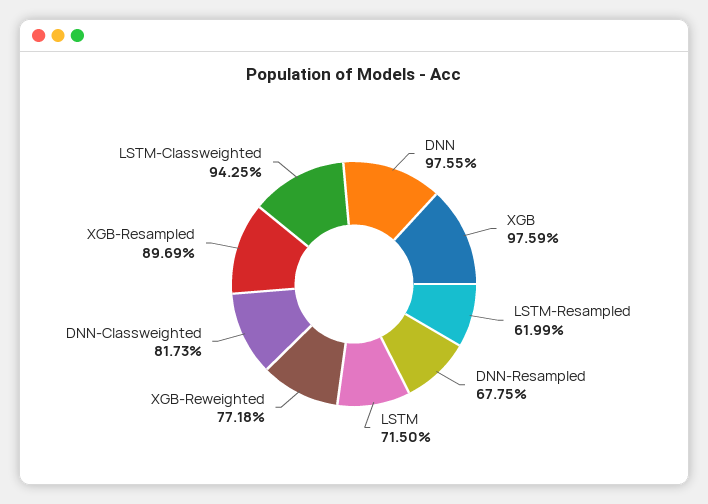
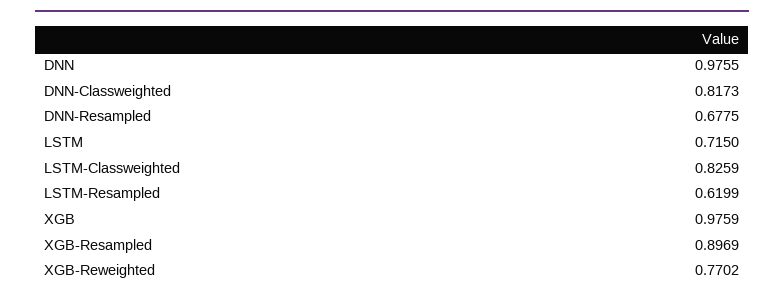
  {
    "DNN": 0.9755,
    "XGB": 0.9759,
    "LSTM-Resampled": 0.6199,
    "DNN-Resampled": 0.6775,
    "LSTM": 0.715,
-   "XGB-Reweighted": 0.7718,
+   "XGB-Reweighted": 0.7702,
    "DNN-Classweighted": 0.8173,
    "XGB-Resampled": 0.8969,
-   "LSTM-Classweighted": 0.9425
+   "LSTM-Classweighted": 0.8259
  }

